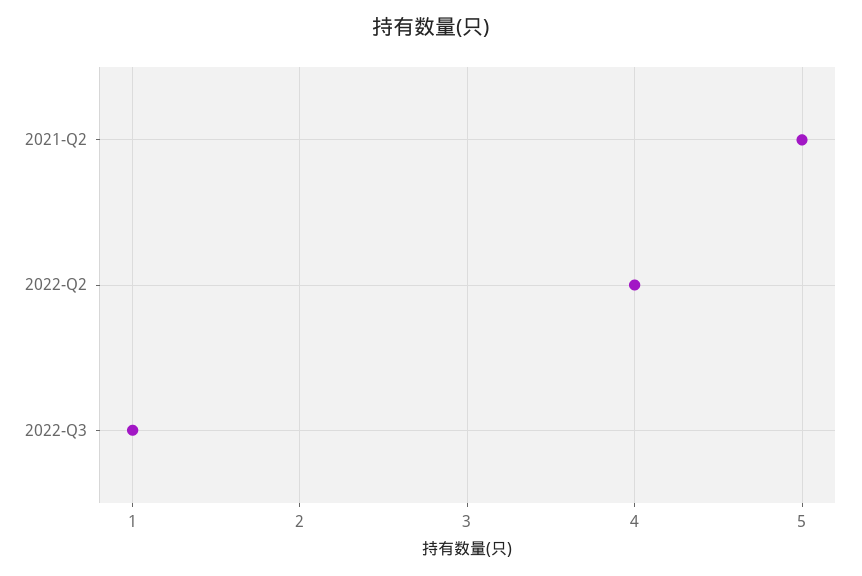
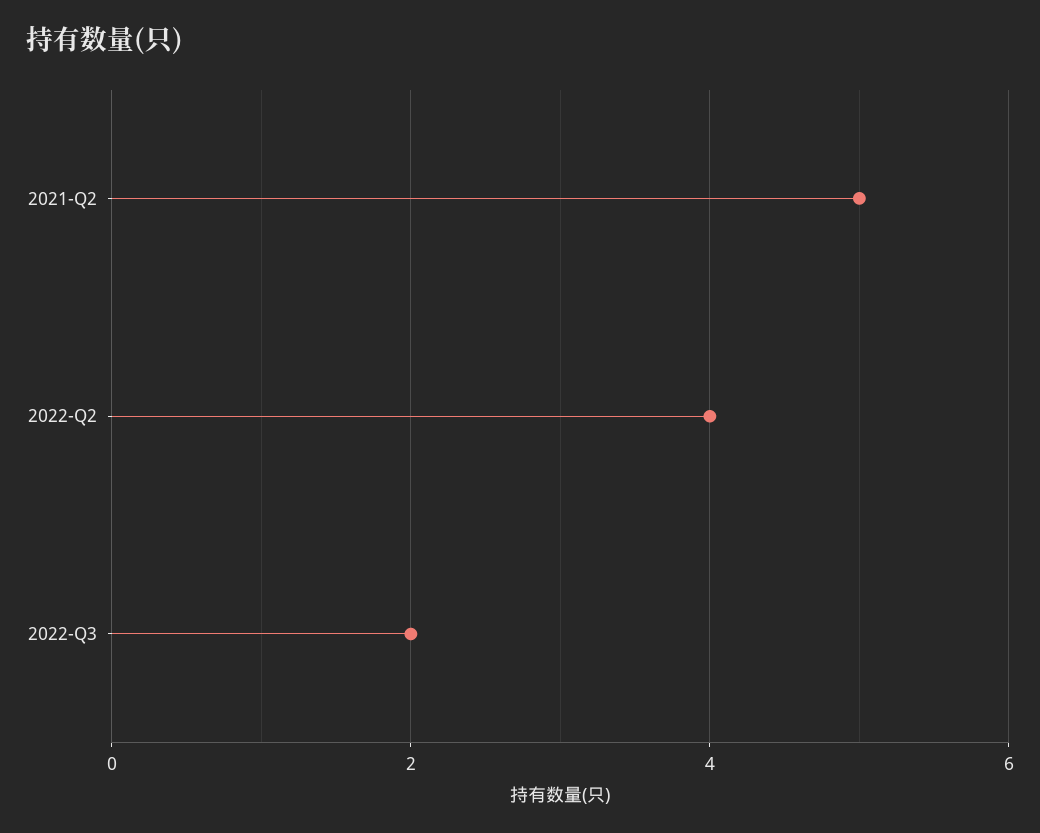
  {
    "2021-Q2": 5,
    "2022-Q2": 4,
-   "2022-Q3": 1
+   "2022-Q3": 2
  }

